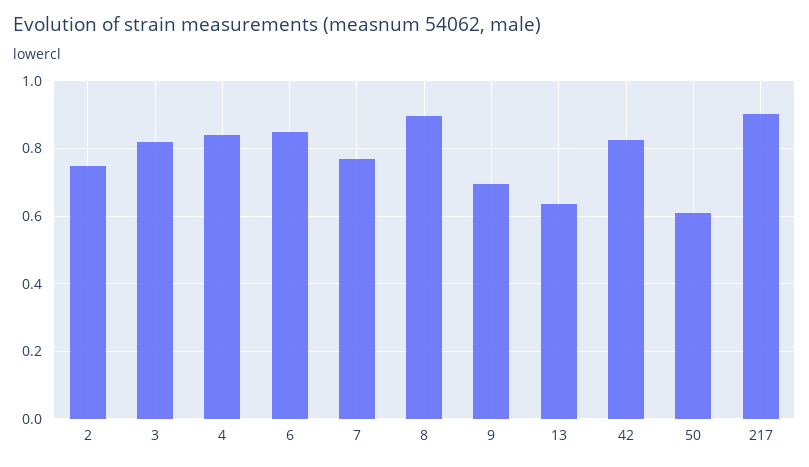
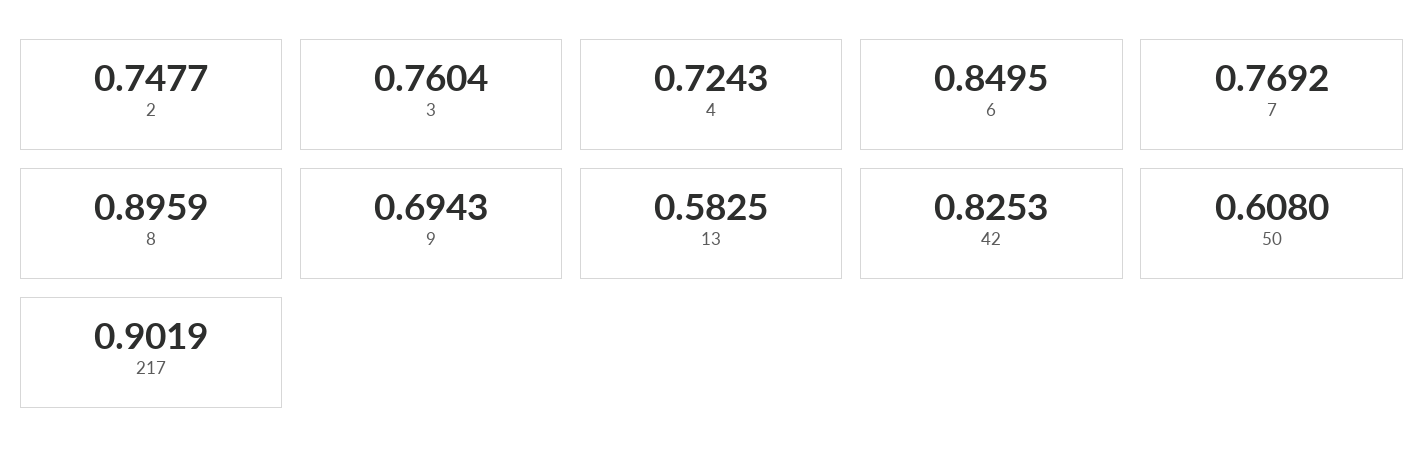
  {
    "2": 0.7477,
-   "3": 0.82,
+   "3": 0.7604,
-   "4": 0.84,
+   "4": 0.7243,
    "6": 0.8495,
    "7": 0.7692,
    "8": 0.8959,
    "9": 0.6943,
-   "13": 0.64,
+   "13": 0.5825,
    "42": 0.8253,
    "50": 0.608,
    "217": 0.9019
  }

